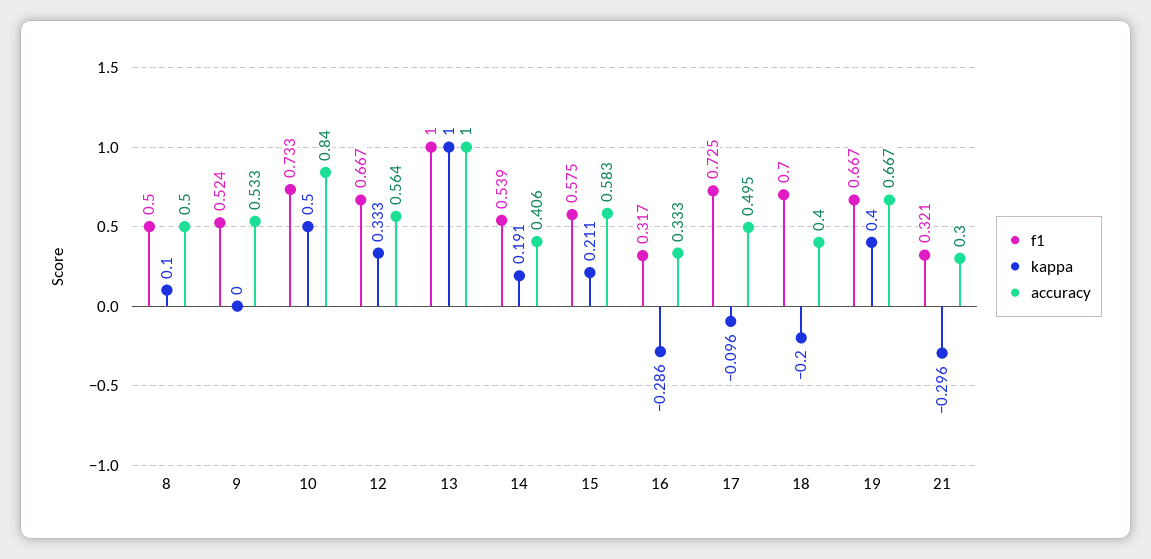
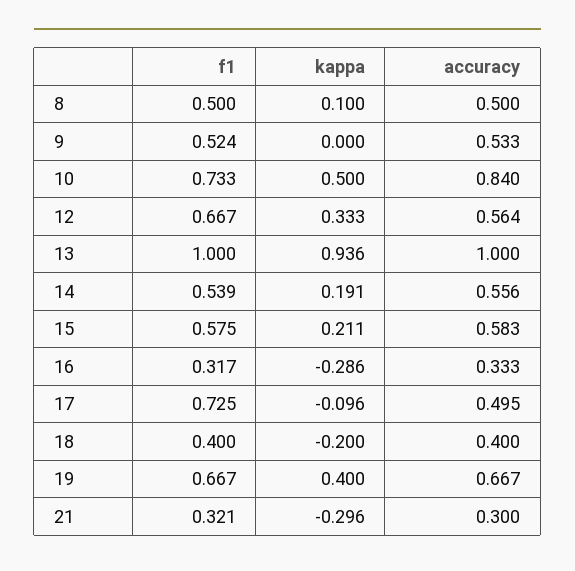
  {
    "f1": {
      "8": 0.5,
      "9": 0.524,
      "10": 0.733,
      "12": 0.667,
      "13": 1,
      "14": 0.539,
      "15": 0.575,
      "16": 0.317,
      "17": 0.725,
-     "18": 0.7,
+     "18": 0.4,
      "19": 0.667,
      "21": 0.321
    },
    "kappa": {
      "8": 0.1,
      "9": 0,
      "10": 0.5,
      "12": 0.333,
-     "13": 1,
+     "13": 0.936,
      "14": 0.191,
      "15": 0.211,
      "16": -0.286,
      "17": -0.096,
      "18": -0.2,
      "19": 0.4,
      "21": -0.296
    },
    "accuracy": {
      "8": 0.5,
      "9": 0.533,
      "10": 0.84,
      "12": 0.564,
      "13": 1,
-     "14": 0.406,
+     "14": 0.556,
      "15": 0.583,
      "16": 0.333,
      "17": 0.495,
      "18": 0.4,
      "19": 0.667,
      "21": 0.3
    }
  }

